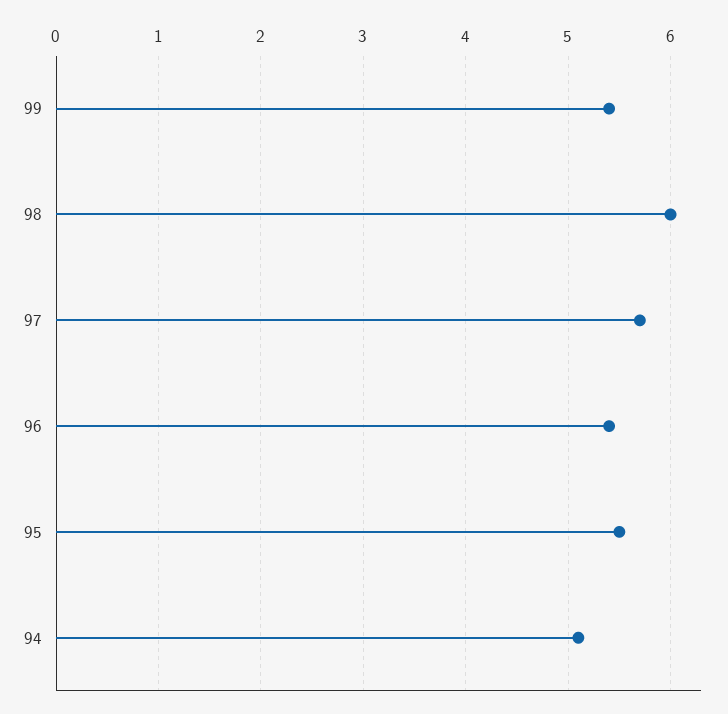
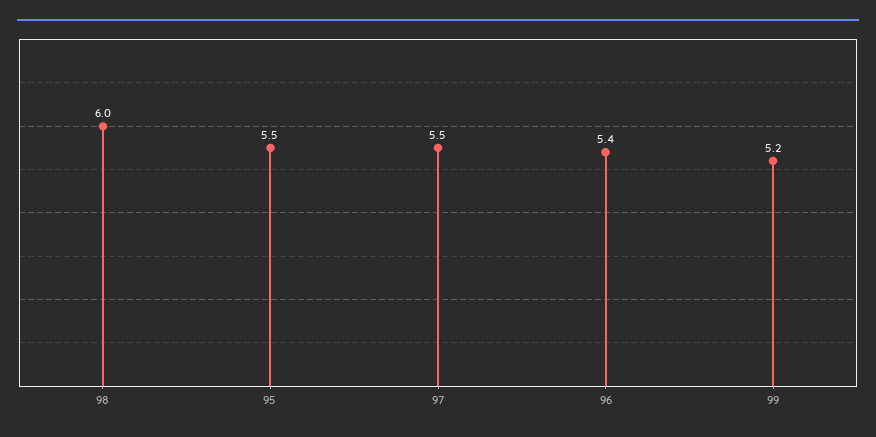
  {
-   "99": 5.4,
+   "99": 5.2,
    "98": 6,
-   "97": 5.7,
+   "97": 5.5,
    "96": 5.4,
-   "95": 5.5,
+   "95": 5.5
-   "94": 5.1
  }

